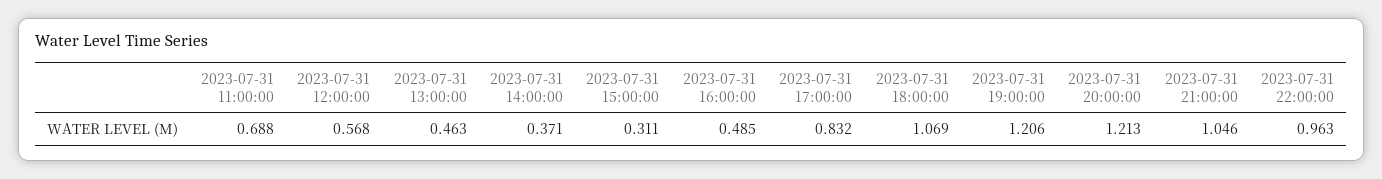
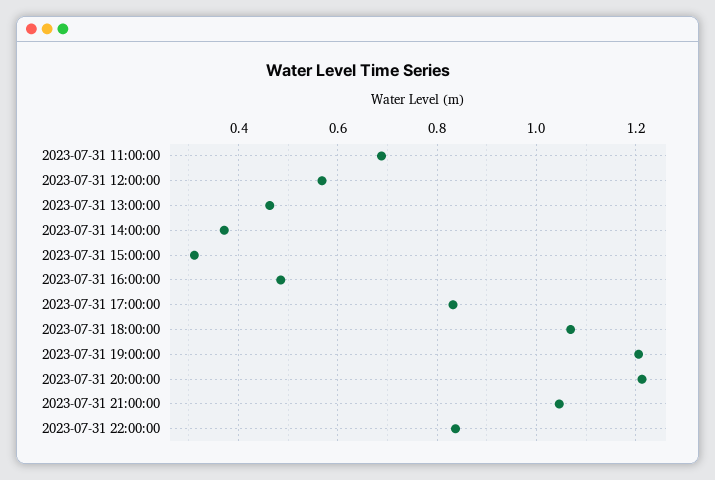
  {
    "2023-07-31 11:00:00": 0.688,
    "2023-07-31 12:00:00": 0.568,
    "2023-07-31 13:00:00": 0.463,
    "2023-07-31 14:00:00": 0.371,
    "2023-07-31 15:00:00": 0.311,
    "2023-07-31 16:00:00": 0.485,
    "2023-07-31 17:00:00": 0.832,
    "2023-07-31 18:00:00": 1.069,
    "2023-07-31 19:00:00": 1.206,
    "2023-07-31 20:00:00": 1.213,
    "2023-07-31 21:00:00": 1.046,
-   "2023-07-31 22:00:00": 0.963
+   "2023-07-31 22:00:00": 0.84
  }

